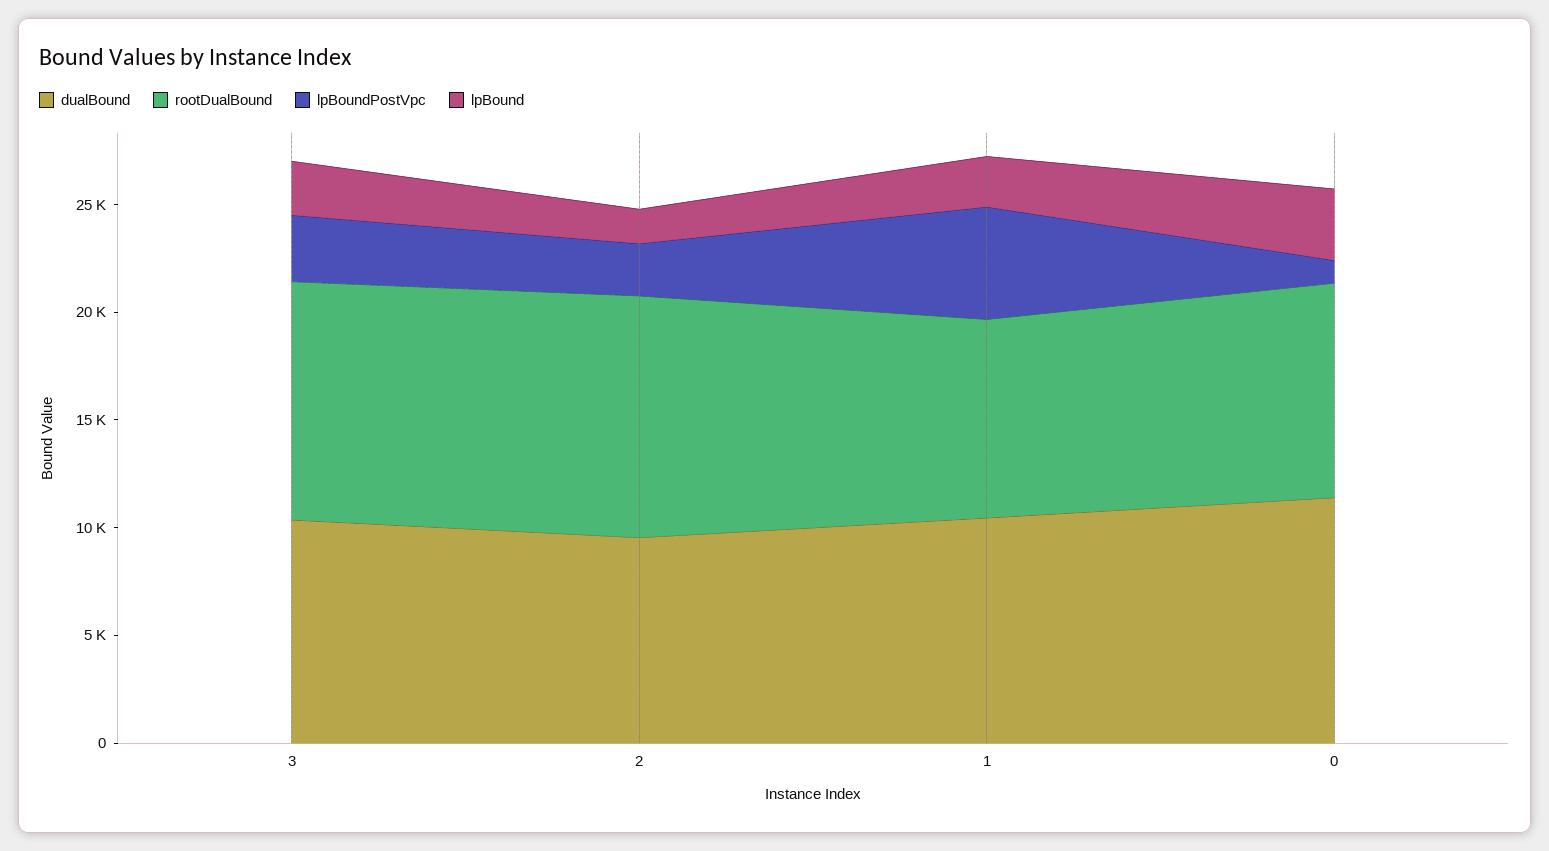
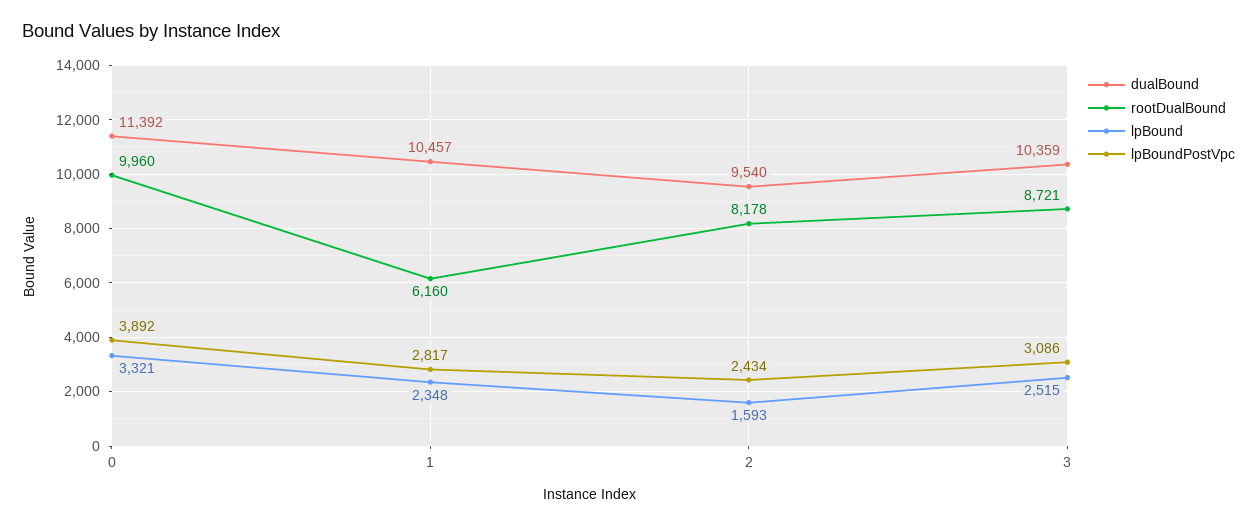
  {
    "dualBound": {
      "3": 10359,
      "2": 9540,
      "1": 10457,
      "0": 11392
    },
    "rootDualBound": {
-     "3": 11000,
+     "3": 8721,
-     "2": 11000,
+     "2": 8178,
-     "1": 9000,
+     "1": 6160,
      "0": 9960
    },
    "lpBoundPostVpc": {
      "3": 3086,
      "2": 2434,
-     "1": 5000,
+     "1": 2817,
-     "0": 1000
+     "0": 3892
    },
    "lpBound": {
      "3": 2515,
      "2": 1593,
      "1": 2348,
      "0": 3321
    }
  }

